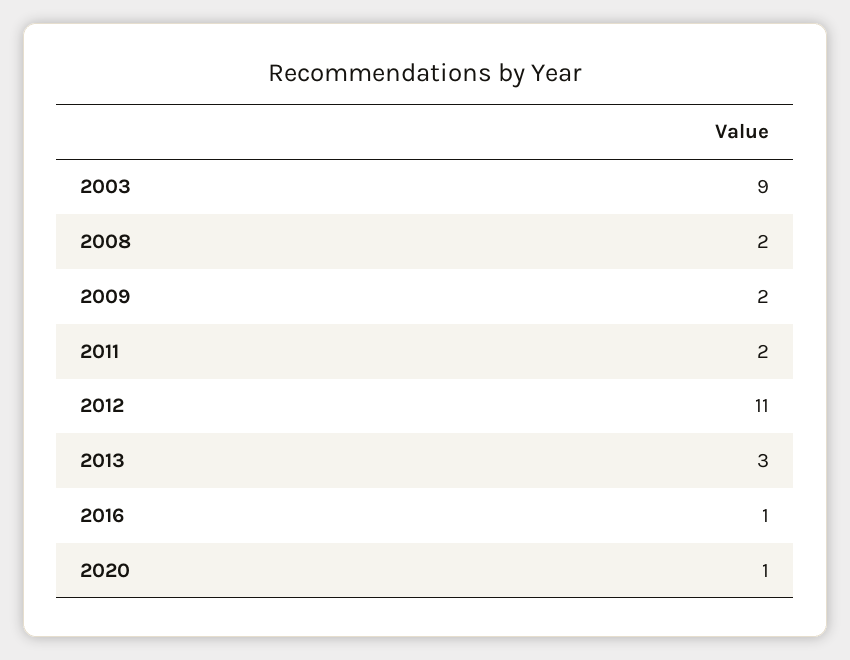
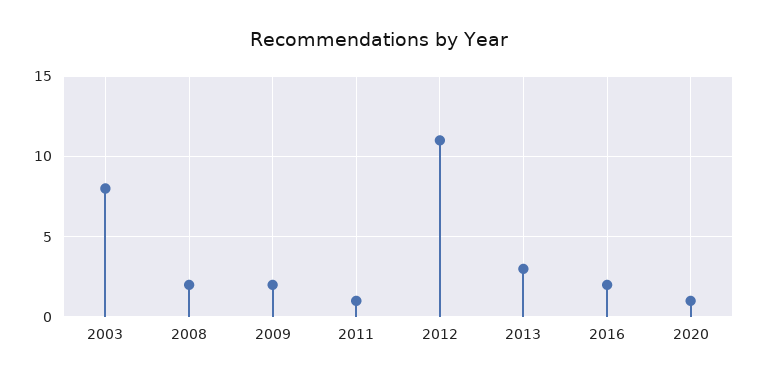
  {
-   "2003": 9,
+   "2003": 8,
    "2008": 2,
    "2009": 2,
-   "2011": 2,
+   "2011": 1,
    "2012": 11,
    "2013": 3,
-   "2016": 1,
+   "2016": 2,
    "2020": 1
  }

